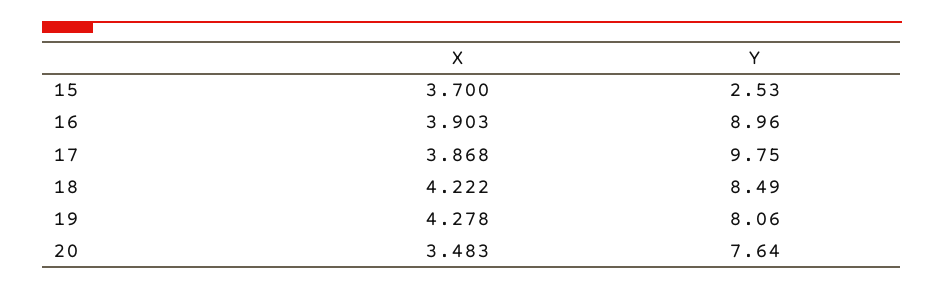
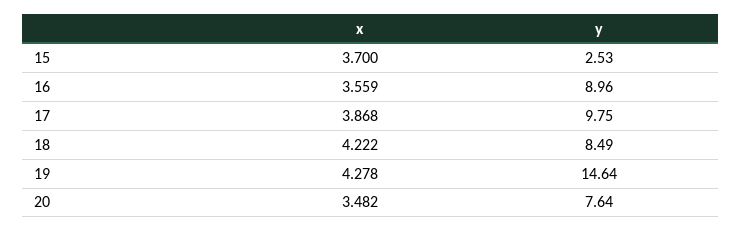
  {
    "X": {
      "15": 3.7,
-     "16": 3.903,
+     "16": 3.559,
      "17": 3.868,
      "18": 4.222,
      "19": 4.278,
-     "20": 3.483
+     "20": 3.482
    },
    "Y": {
      "15": 2.53,
      "16": 8.96,
      "17": 9.75,
      "18": 8.49,
-     "19": 8.06,
+     "19": 14.64,
      "20": 7.64
    }
  }

